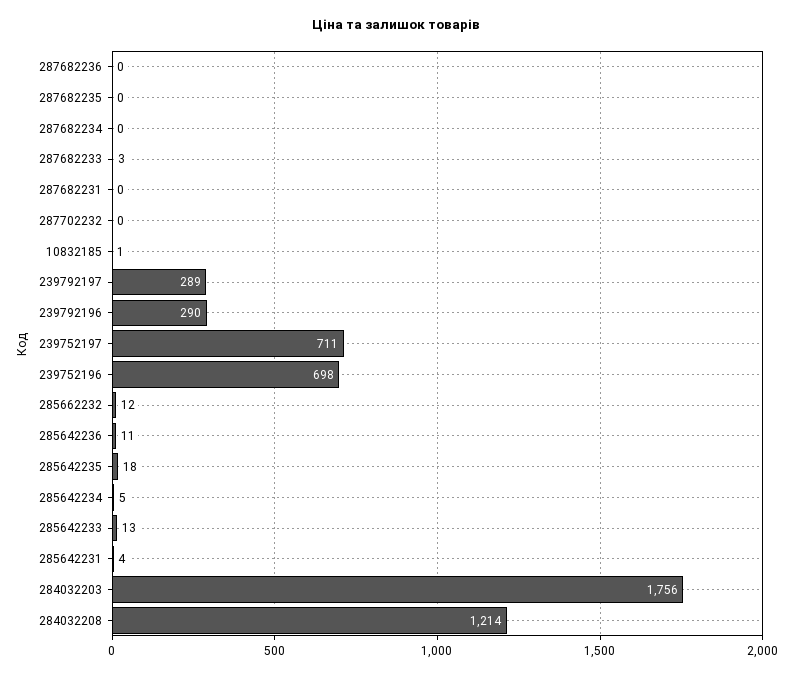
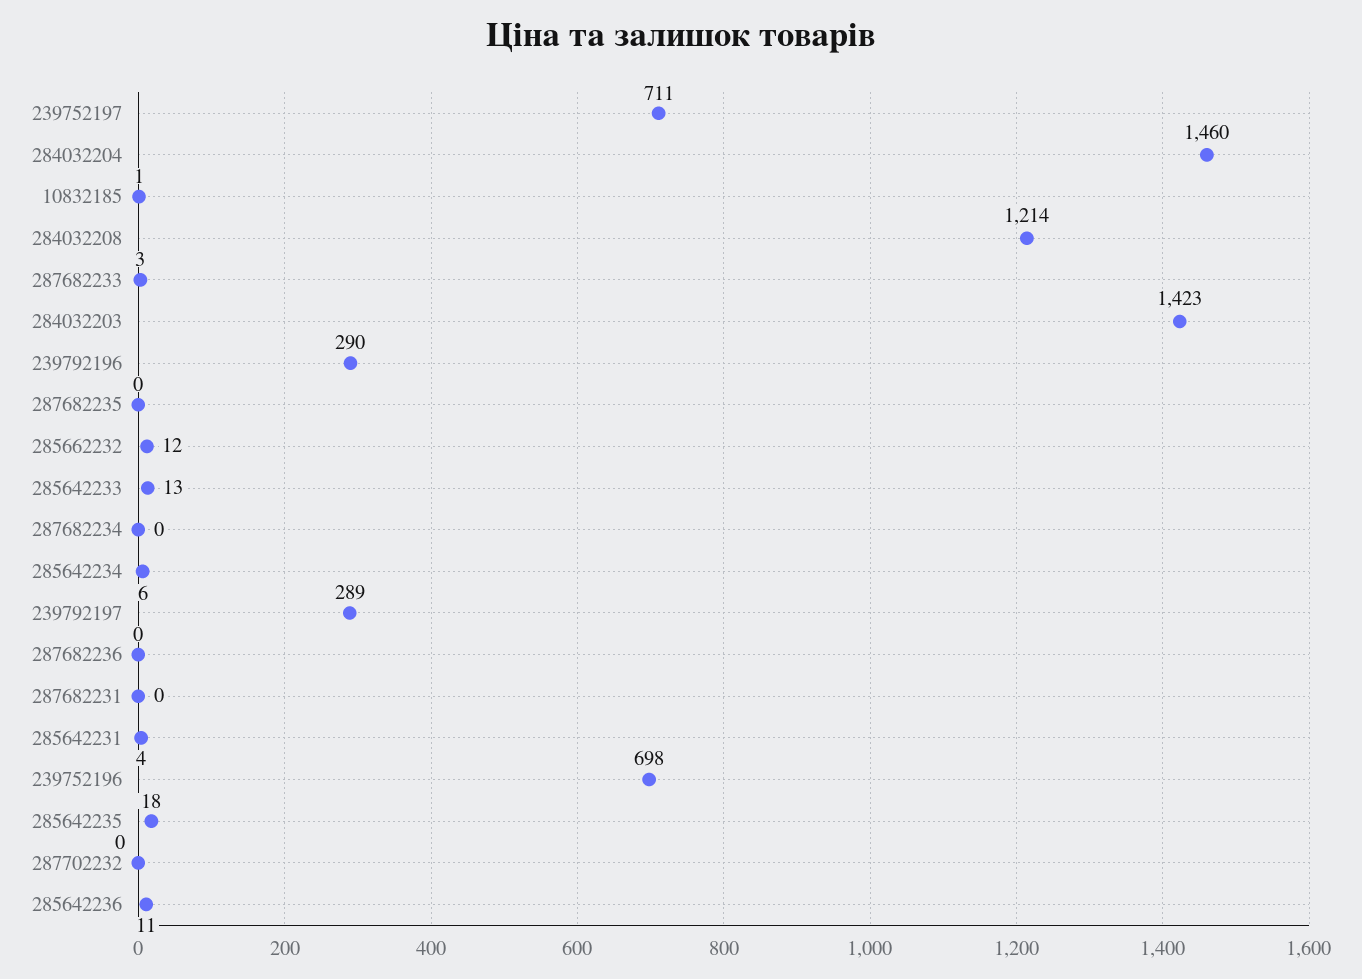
  {
    "287682236": 0,
    "287682235": 0,
    "287682234": 0,
    "287682233": 3,
    "287682231": 0,
    "287702232": 0,
    "10832185": 1,
    "239792197": 289,
    "239792196": 290,
    "239752197": 711,
    "239752196": 698,
    "285662232": 12,
    "285642236": 11,
    "285642235": 18,
-   "285642234": 5,
+   "285642234": 6,
    "285642233": 13,
    "285642231": 4,
-   "284032203": 1756,
+   "284032203": 1423,
-   "284032208": 1214
+   "284032208": 1214,
+   "284032204": 1460
  }

